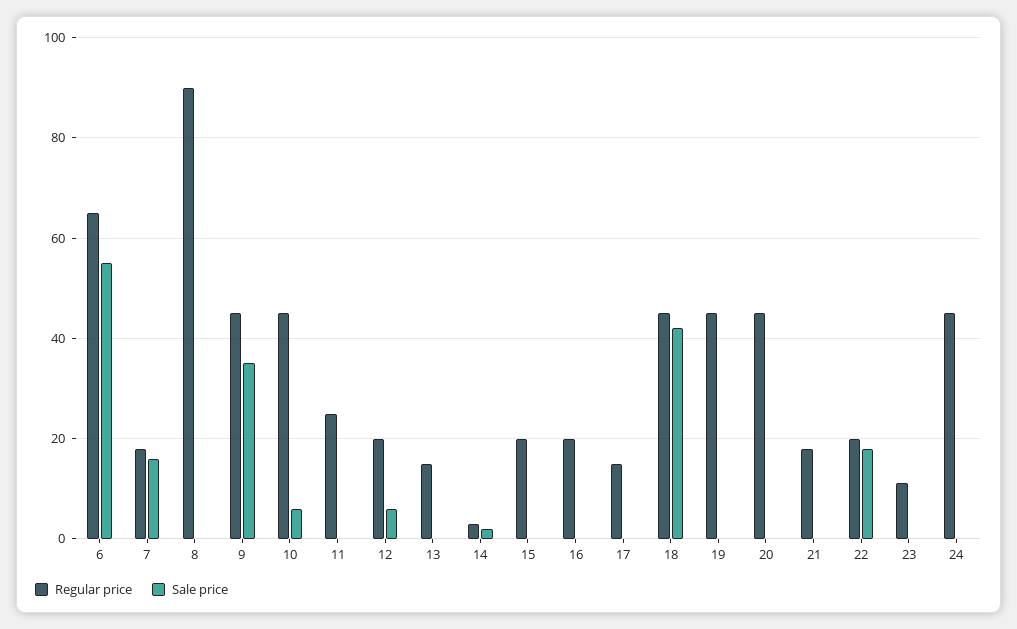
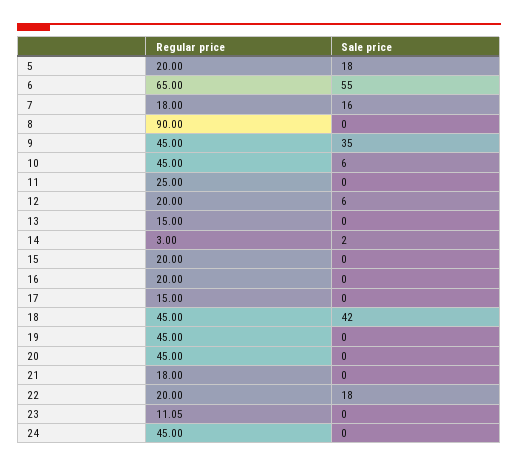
  {
    "Regular price": {
      "6": 65,
      "7": 18,
      "8": 90,
      "9": 45,
      "10": 45,
      "11": 25,
      "12": 20,
      "13": 15,
      "14": 3,
      "15": 20,
      "16": 20,
      "17": 15,
      "18": 45,
      "19": 45,
      "20": 45,
      "21": 18,
      "22": 20,
      "23": 11.05,
-     "24": 45
+     "24": 45,
+     "5": 20
    },
    "Sale price": {
      "6": 55,
      "7": 16,
      "8": 0,
      "9": 35,
      "10": 6,
      "11": 0,
      "12": 6,
      "13": 0,
      "14": 2,
      "15": 0,
      "16": 0,
      "17": 0,
      "18": 42,
      "19": 0,
      "20": 0,
      "21": 0,
      "22": 18,
      "23": 0,
-     "24": 0
+     "24": 0,
+     "5": 18
    }
  }

